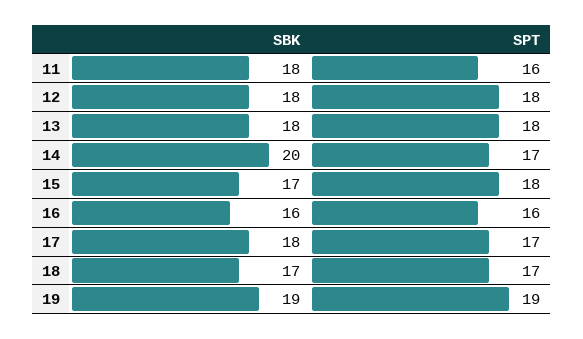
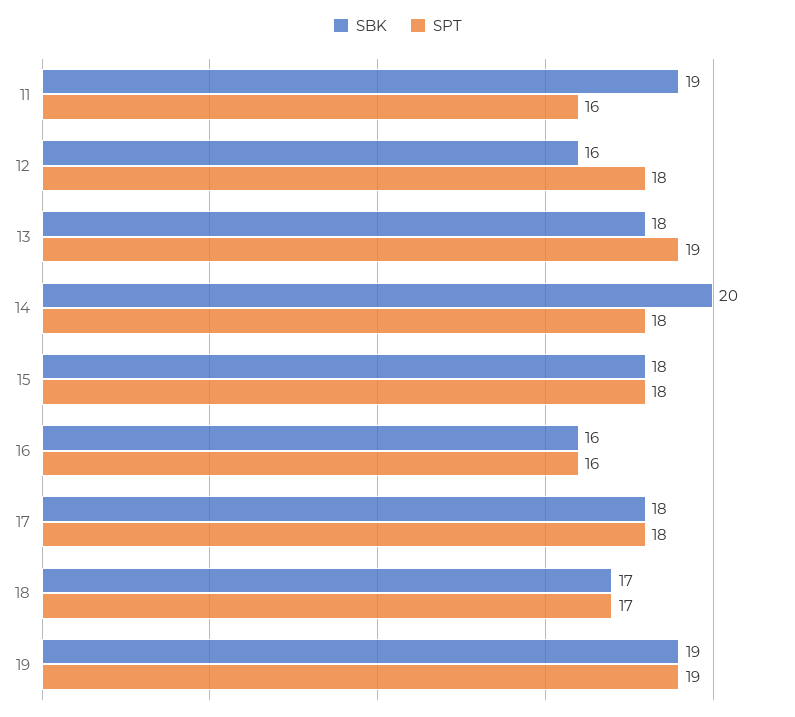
  {
    "SBK": {
-     "11": 18,
+     "11": 19,
-     "12": 18,
+     "12": 16,
      "13": 18,
      "14": 20,
-     "15": 17,
+     "15": 18,
      "16": 16,
      "17": 18,
      "18": 17,
      "19": 19
    },
    "SPT": {
      "11": 16,
      "12": 18,
-     "13": 18,
+     "13": 19,
-     "14": 17,
+     "14": 18,
      "15": 18,
      "16": 16,
-     "17": 17,
+     "17": 18,
      "18": 17,
      "19": 19
    }
  }

